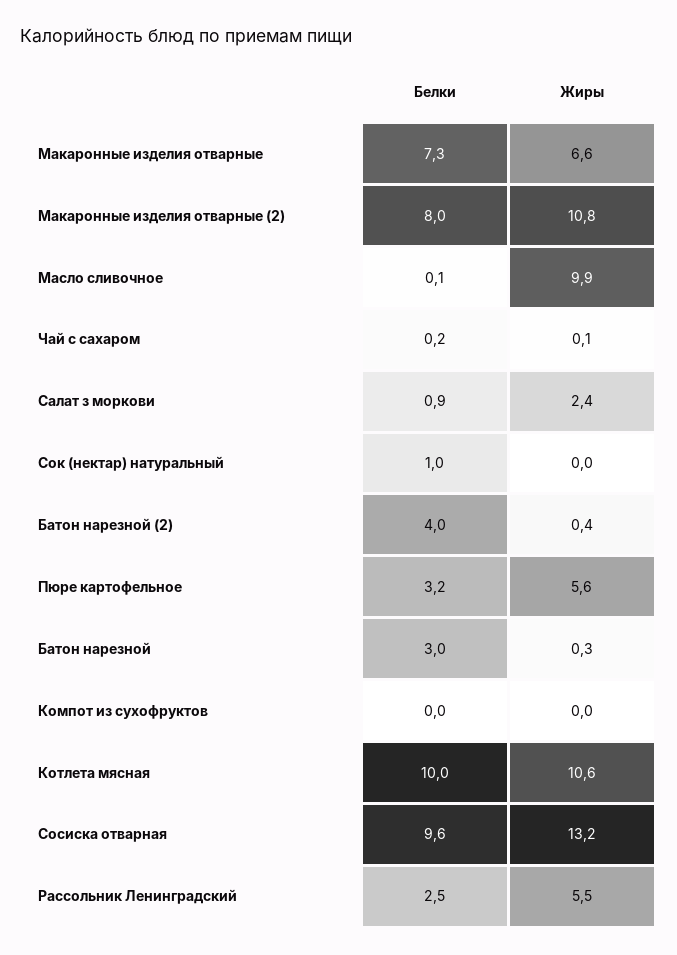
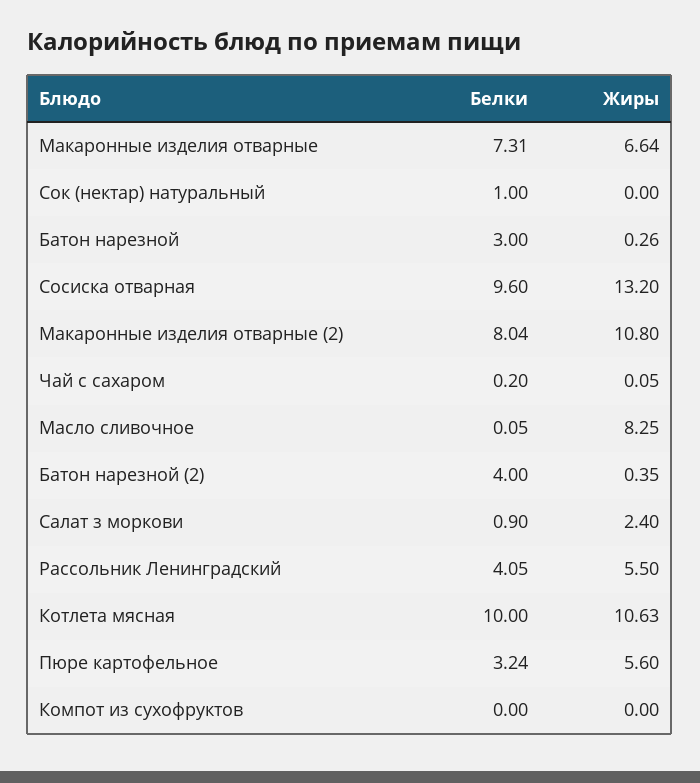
  {
    "Белки": {
      "Макаронные изделия отварные": 7.31,
      "Макаронные изделия отварные (2)": 8.04,
      "Масло сливочное": 0.05,
      "Чай с сахаром": 0.2,
      "Салат з моркови": 0.9,
      "Сок (нектар) натуральный": 1,
      "Батон нарезной (2)": 4,
      "Пюре картофельное": 3.24,
      "Батон нарезной": 3,
      "Компот из сухофруктов": 0,
      "Котлета мясная": 10,
      "Сосиска отварная": 9.6,
-     "Рассольник Ленинградский": 2.5
+     "Рассольник Ленинградский": 4.05
    },
    "Жиры": {
      "Макаронные изделия отварные": 6.64,
      "Макаронные изделия отварные (2)": 10.8,
-     "Масло сливочное": 9.9,
+     "Масло сливочное": 8.25,
      "Чай с сахаром": 0.05,
      "Салат з моркови": 2.4,
      "Сок (нектар) натуральный": 0,
      "Батон нарезной (2)": 0.35,
      "Пюре картофельное": 5.6,
      "Батон нарезной": 0.26,
      "Компот из сухофруктов": 0,
      "Котлета мясная": 10.63,
      "Сосиска отварная": 13.2,
      "Рассольник Ленинградский": 5.5
    }
  }

